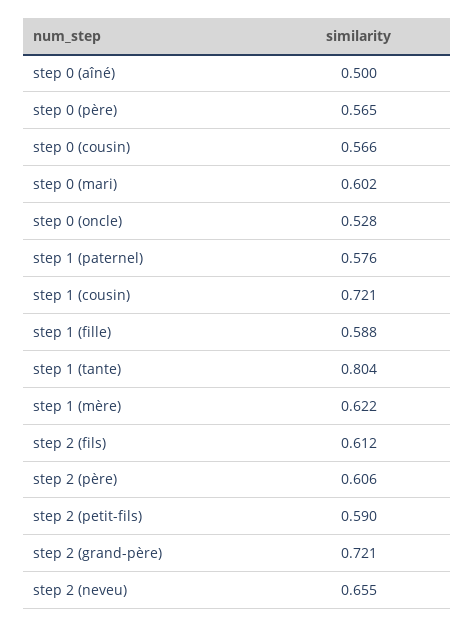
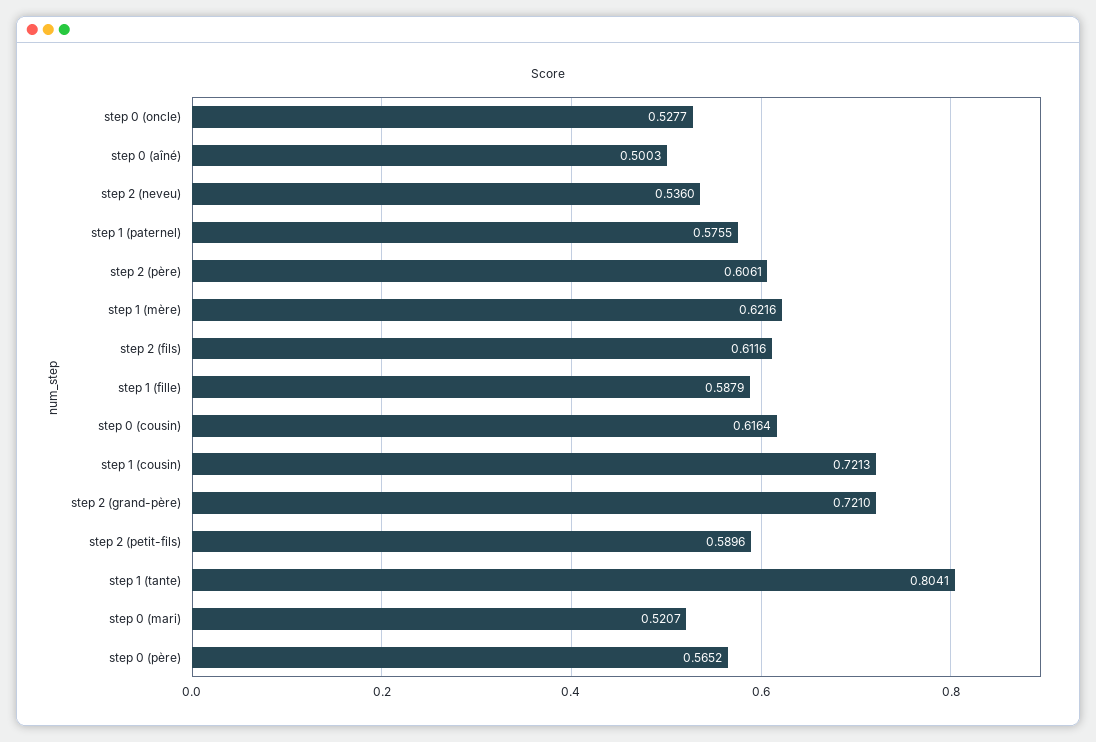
  {
    "step 0 (aîné)": 0.5003,
    "step 0 (père)": 0.5652,
-   "step 0 (cousin)": 0.566,
+   "step 0 (cousin)": 0.6164,
-   "step 0 (mari)": 0.602,
+   "step 0 (mari)": 0.5207,
    "step 0 (oncle)": 0.5277,
    "step 1 (paternel)": 0.5755,
    "step 1 (cousin)": 0.7213,
    "step 1 (fille)": 0.5879,
    "step 1 (tante)": 0.8041,
    "step 1 (mère)": 0.6216,
    "step 2 (fils)": 0.6116,
    "step 2 (père)": 0.6061,
    "step 2 (petit-fils)": 0.5896,
    "step 2 (grand-père)": 0.721,
-   "step 2 (neveu)": 0.655
+   "step 2 (neveu)": 0.536
  }

